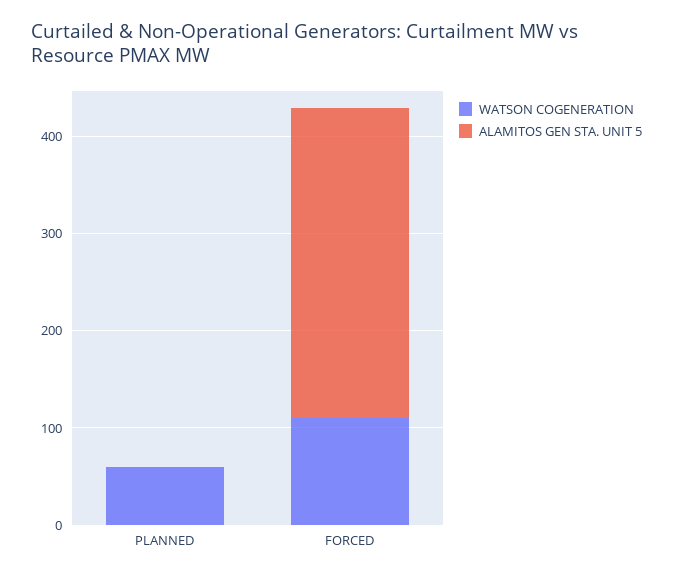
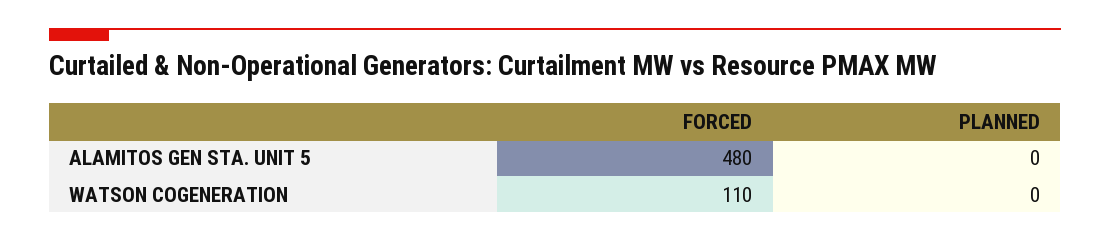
  {
    "WATSON COGENERATION": {
-     "PLANNED": 60,
+     "PLANNED": 0,
      "FORCED": 110
    },
    "ALAMITOS GEN STA. UNIT 5": {
      "PLANNED": 0,
-     "FORCED": 320
+     "FORCED": 480
    }
  }

